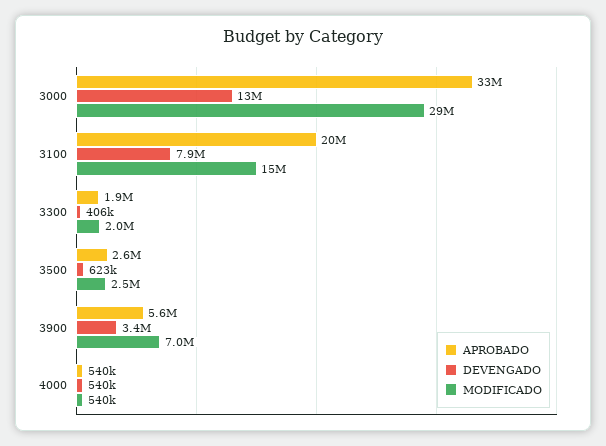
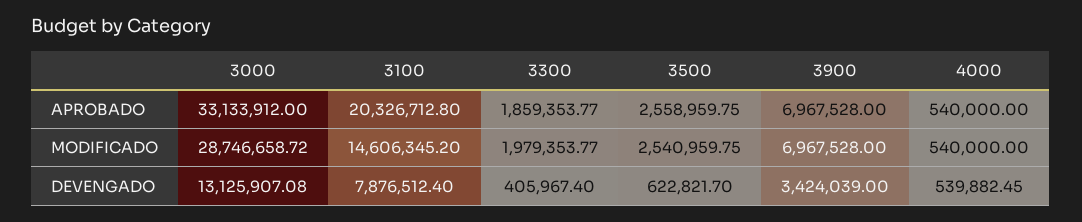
  {
    "APROBADO": {
      "3000": 33133912,
      "3100": 20326712.8,
      "3300": 1859353.77,
      "3500": 2558959.75,
-     "3900": 5600000,
+     "3900": 6967528,
      "4000": 540000
    },
    "DEVENGADO": {
      "3000": 13125907.08,
      "3100": 7876512.4,
      "3300": 405967.4,
      "3500": 622821.7,
      "3900": 3424039,
      "4000": 539882.45
    },
    "MODIFICADO": {
      "3000": 28746658.72,
      "3100": 14606345.2,
      "3300": 1979353.77,
      "3500": 2540959.75,
      "3900": 6967528,
      "4000": 540000
    }
  }

